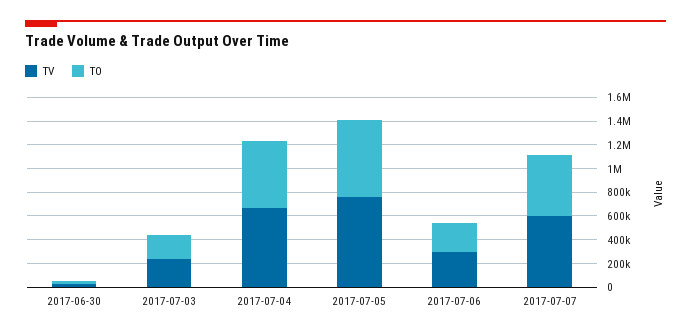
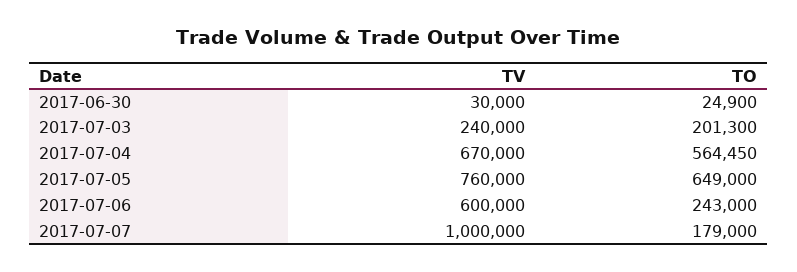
  {
    "TV": {
      "2017-06-30": 30000,
      "2017-07-03": 240000,
      "2017-07-04": 670000,
      "2017-07-05": 760000,
-     "2017-07-06": 300000,
+     "2017-07-06": 600000,
-     "2017-07-07": 600000
+     "2017-07-07": 1000000
    },
    "TO": {
      "2017-06-30": 24900,
      "2017-07-03": 201300,
      "2017-07-04": 564450,
      "2017-07-05": 649000,
      "2017-07-06": 243000,
-     "2017-07-07": 500000
+     "2017-07-07": 179000
    }
  }

